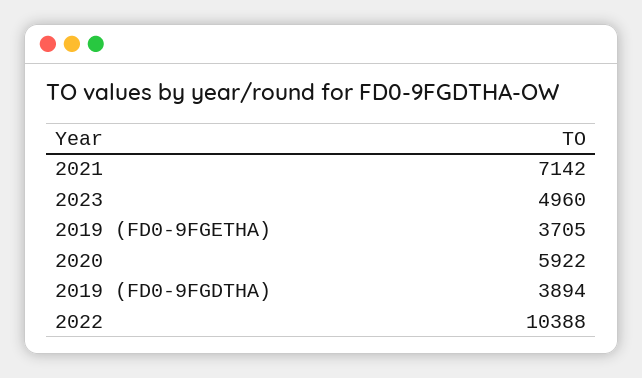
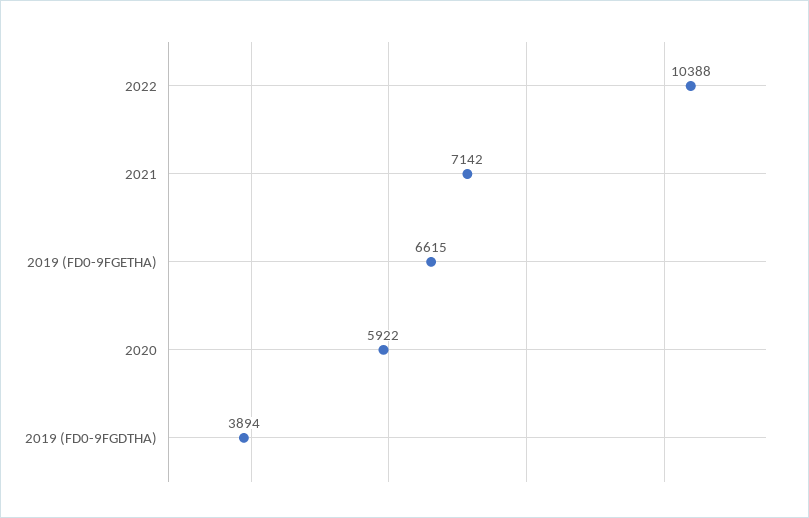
  {
    "2021": 7142,
-   "2023": 4960,
-   "2019 (FD0-9FGETHA)": 3705,
+   "2019 (FD0-9FGETHA)": 6615,
    "2020": 5922,
    "2019 (FD0-9FGDTHA)": 3894,
    "2022": 10388
  }

